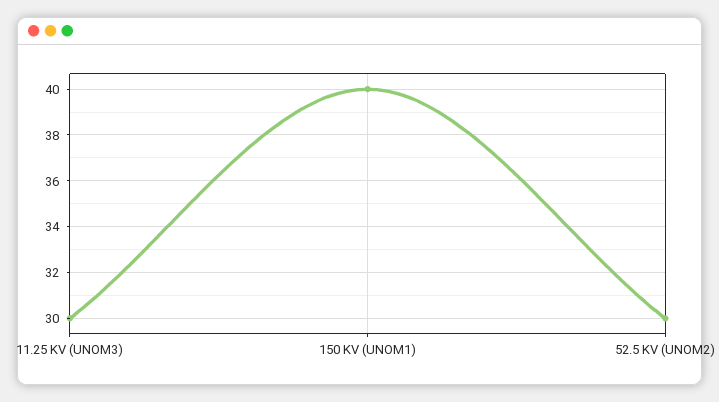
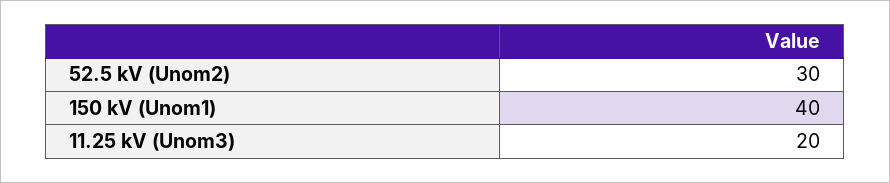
  {
-   "11.25 KV (UNOM3)": 30,
+   "11.25 KV (UNOM3)": 20,
    "150 KV (UNOM1)": 40,
    "52.5 KV (UNOM2)": 30
  }

